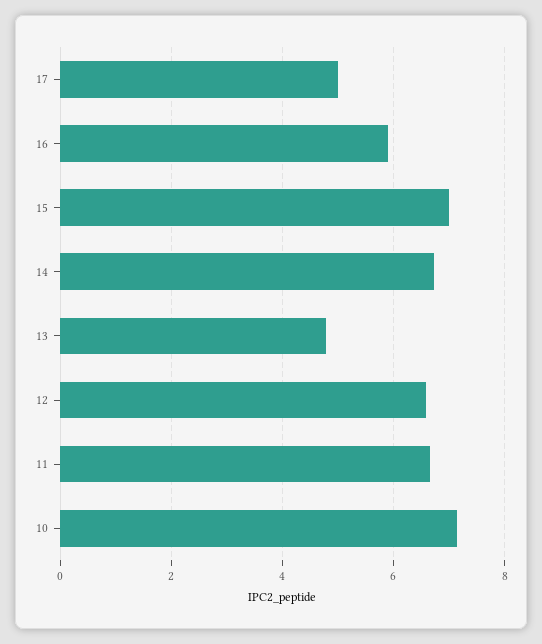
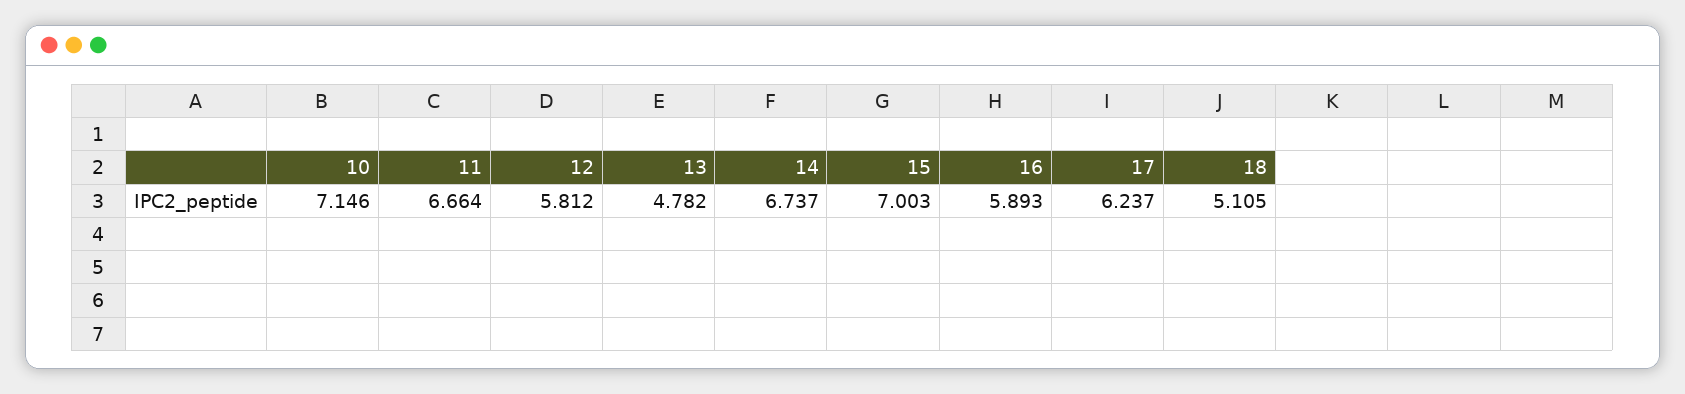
  {
-   "17": 5,
+   "17": 6.237,
    "16": 5.893,
    "15": 7.003,
    "14": 6.737,
    "13": 4.782,
-   "12": 6.6,
+   "12": 5.812,
    "11": 6.664,
-   "10": 7.146
+   "10": 7.146,
+   "18": 5.105
  }

